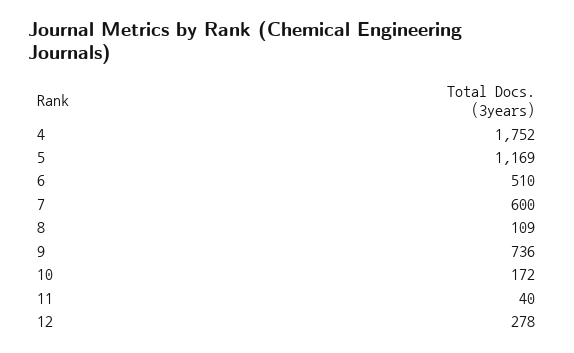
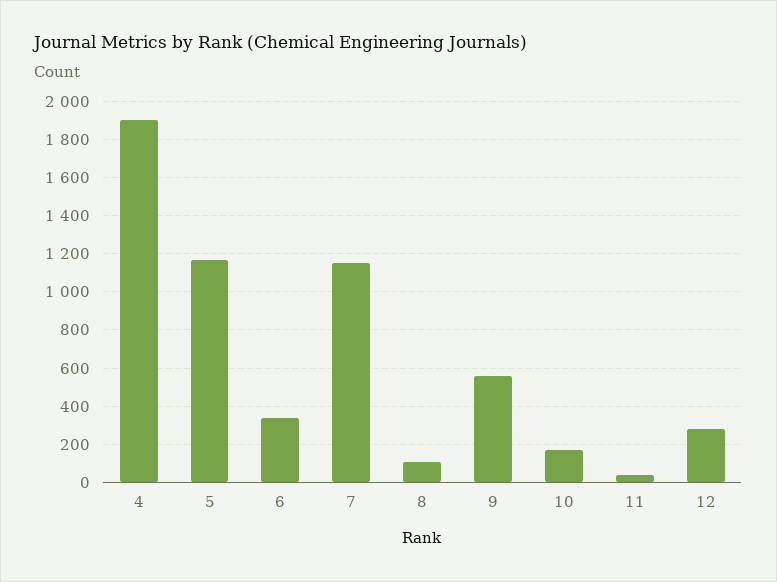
  {
-   "4": 1752,
+   "4": 1900,
    "5": 1169,
-   "6": 510,
+   "6": 350,
-   "7": 600,
+   "7": 1150,
    "8": 109,
-   "9": 736,
+   "9": 550,
    "10": 172,
    "11": 40,
    "12": 278
  }

